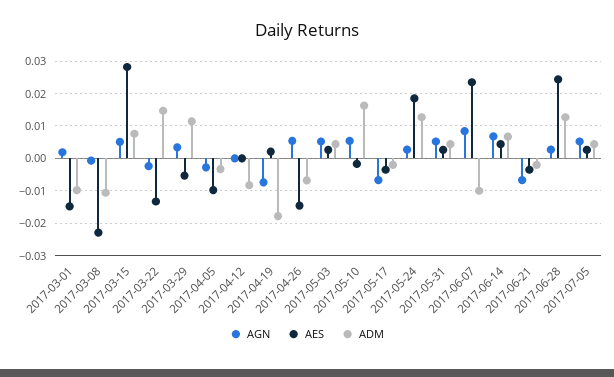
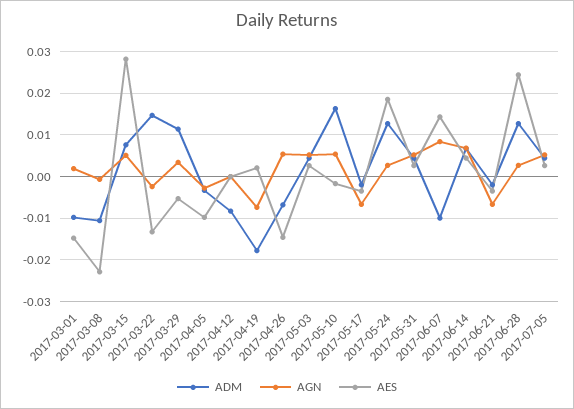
  {
    "AGN": {
      "2017-03-01": 0.002,
      "2017-03-08": 0,
      "2017-03-15": 0.006,
      "2017-03-22": -0.002,
      "2017-03-29": 0.004,
      "2017-04-05": -0.002,
      "2017-04-12": 0,
      "2017-04-19": -0.008,
      "2017-04-26": 0.006,
      "2017-05-03": 0.006,
      "2017-05-10": 0.006,
      "2017-05-17": -0.006,
      "2017-05-24": 0.002,
      "2017-05-31": 0.006,
      "2017-06-07": 0.008,
      "2017-06-14": 0.006,
      "2017-06-21": -0.006,
      "2017-06-28": 0.002,
      "2017-07-05": 0.006
    },
    "AES": {
      "2017-03-01": -0.014,
      "2017-03-08": -0.022,
      "2017-03-15": 0.028,
      "2017-03-22": -0.014,
      "2017-03-29": -0.006,
      "2017-04-05": -0.01,
      "2017-04-12": 0,
      "2017-04-19": 0.002,
      "2017-04-26": -0.014,
      "2017-05-03": 0.002,
      "2017-05-10": -0.002,
      "2017-05-17": -0.004,
      "2017-05-24": 0.018,
      "2017-05-31": 0.002,
-     "2017-06-07": 0.024,
+     "2017-06-07": 0.014,
      "2017-06-14": 0.004,
      "2017-06-21": -0.004,
      "2017-06-28": 0.024,
      "2017-07-05": 0.002
    },
    "ADM": {
      "2017-03-01": -0.01,
      "2017-03-08": -0.01,
      "2017-03-15": 0.008,
      "2017-03-22": 0.014,
      "2017-03-29": 0.012,
      "2017-04-05": -0.004,
      "2017-04-12": -0.008,
      "2017-04-19": -0.018,
      "2017-04-26": -0.006,
      "2017-05-03": 0.004,
      "2017-05-10": 0.016,
      "2017-05-17": -0.002,
      "2017-05-24": 0.012,
      "2017-05-31": 0.004,
      "2017-06-07": -0.01,
      "2017-06-14": 0.006,
      "2017-06-21": -0.002,
      "2017-06-28": 0.012,
      "2017-07-05": 0.004
    }
  }

